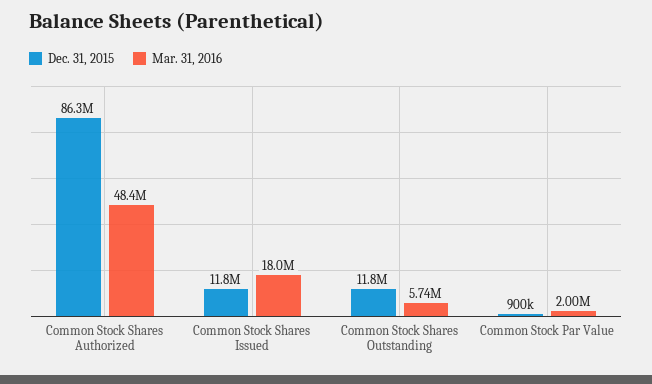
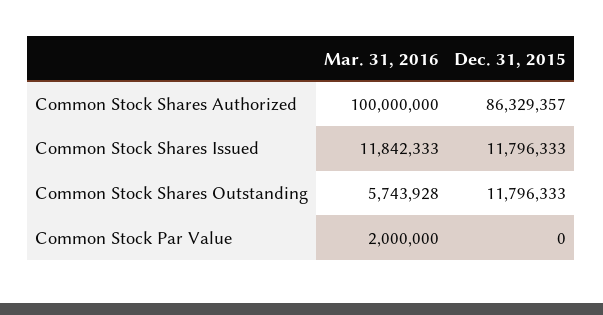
  {
    "Dec. 31, 2015": {
      "Common Stock Shares Authorized": 86329357,
      "Common Stock Shares Issued": 11796333,
      "Common Stock Shares Outstanding": 11796333,
-     "Common Stock Par Value": 900000
+     "Common Stock Par Value": 0
    },
    "Mar. 31, 2016": {
-     "Common Stock Shares Authorized": 48400000,
+     "Common Stock Shares Authorized": 100000000,
-     "Common Stock Shares Issued": 18000000,
+     "Common Stock Shares Issued": 11842333,
      "Common Stock Shares Outstanding": 5743928,
      "Common Stock Par Value": 2000000
    }
  }

